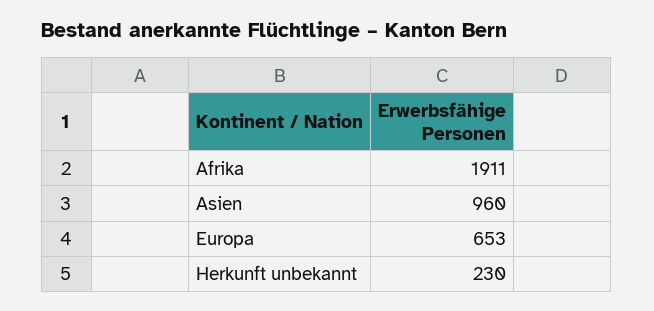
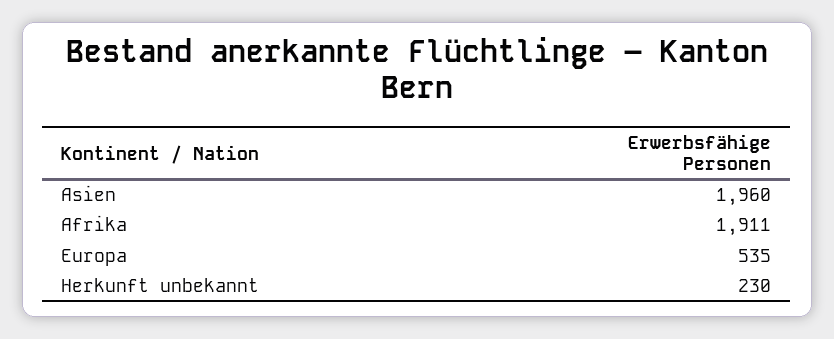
  {
    "Afrika": 1911,
-   "Asien": 960,
+   "Asien": 1960,
-   "Europa": 653,
+   "Europa": 535,
    "Herkunft unbekannt": 230
  }

